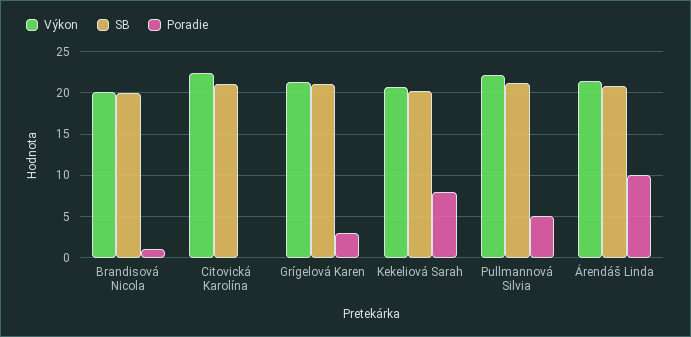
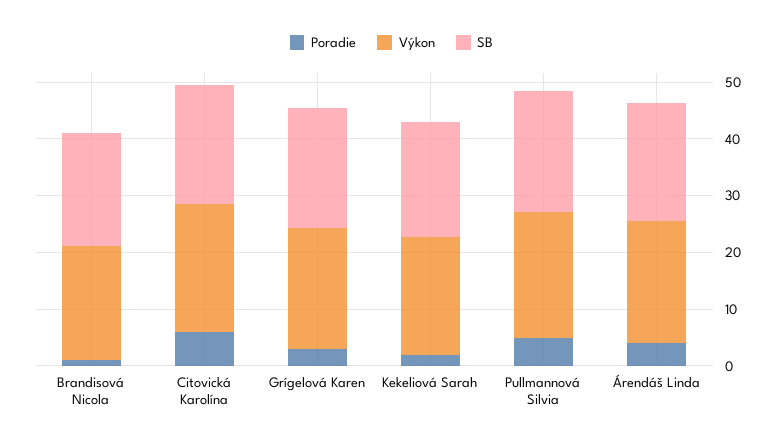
  {
    "Výkon": {
      "Brandisová Nicola": 20,
      "Citovická Karolína": 22,
      "Grígelová Karen": 21,
      "Kekeliová Sarah": 21,
      "Pullmannová Silvia": 22,
      "Árendáš Linda": 21
    },
    "SB": {
      "Brandisová Nicola": 20,
      "Citovická Karolína": 21,
      "Grígelová Karen": 21,
      "Kekeliová Sarah": 20,
      "Pullmannová Silvia": 21,
      "Árendáš Linda": 21
    },
    "Poradie": {
      "Brandisová Nicola": 1,
-     "Citovická Karolína": 0,
+     "Citovická Karolína": 6,
      "Grígelová Karen": 3,
-     "Kekeliová Sarah": 8,
+     "Kekeliová Sarah": 2,
      "Pullmannová Silvia": 5,
-     "Árendáš Linda": 10
+     "Árendáš Linda": 4
    }
  }

